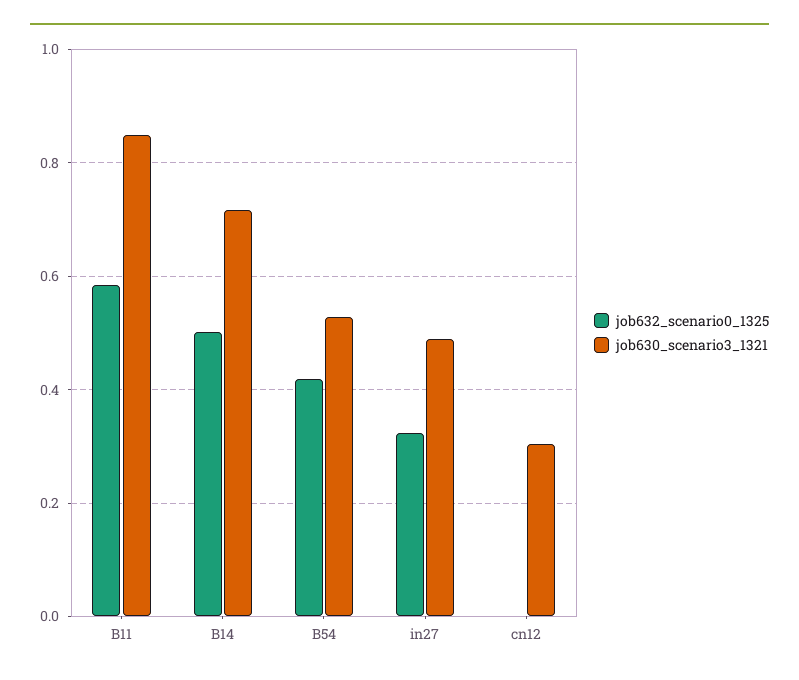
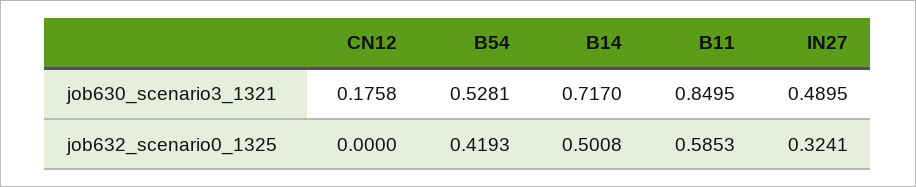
  {
    "job632_scenario0_1325": {
      "B11": 0.5853,
      "B14": 0.5008,
      "B54": 0.4193,
      "in27": 0.3241,
      "cn12": 0
    },
    "job630_scenario3_1321": {
      "B11": 0.8495,
      "B14": 0.717,
      "B54": 0.5281,
      "in27": 0.4895,
-     "cn12": 0.3
+     "cn12": 0.1758
    }
  }

